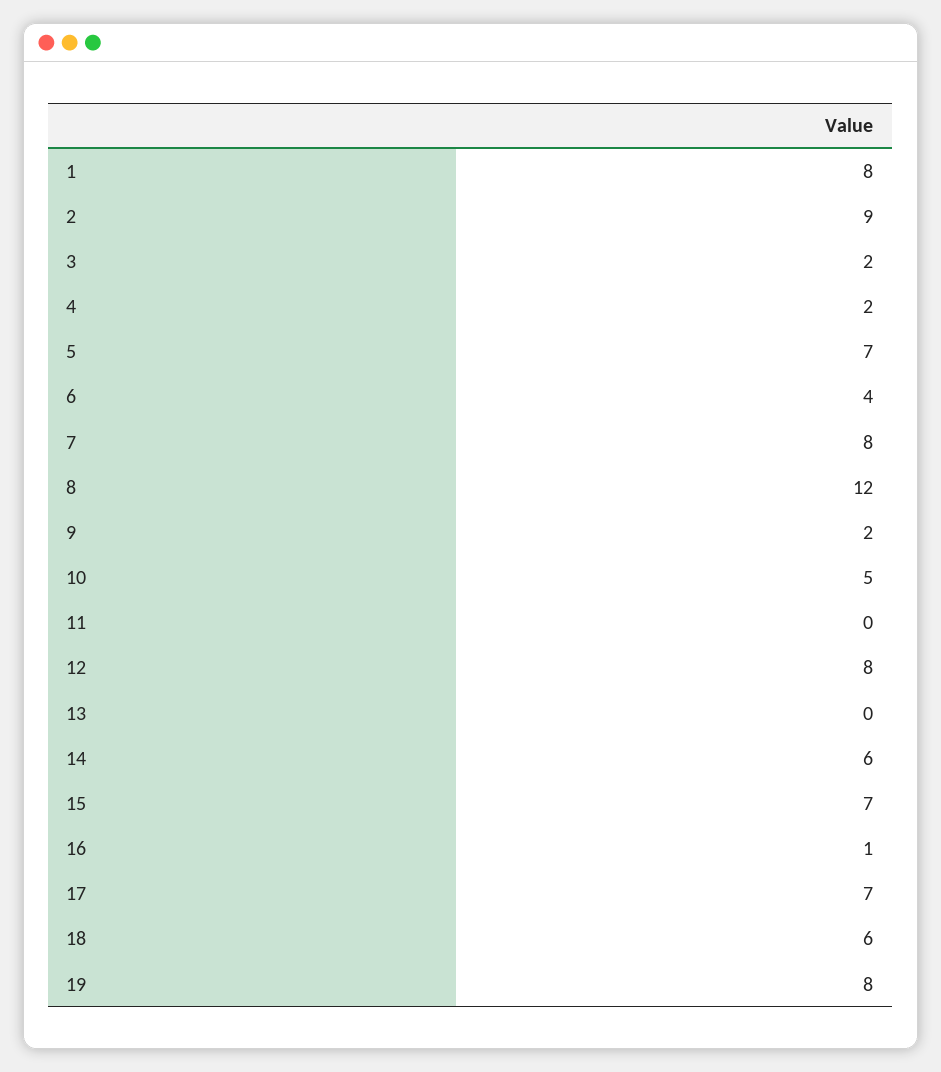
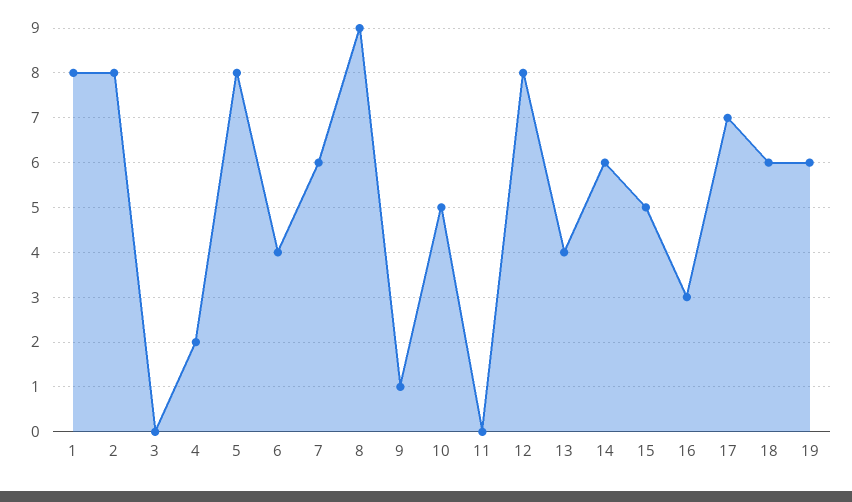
  {
    "1": 8,
-   "2": 9,
+   "2": 8,
-   "3": 2,
+   "3": 0,
    "4": 2,
-   "5": 7,
+   "5": 8,
    "6": 4,
-   "7": 8,
+   "7": 6,
-   "8": 12,
+   "8": 9,
-   "9": 2,
+   "9": 1,
    "10": 5,
    "11": 0,
    "12": 8,
-   "13": 0,
+   "13": 4,
    "14": 6,
-   "15": 7,
+   "15": 5,
-   "16": 1,
+   "16": 3,
    "17": 7,
    "18": 6,
-   "19": 8
+   "19": 6
  }

